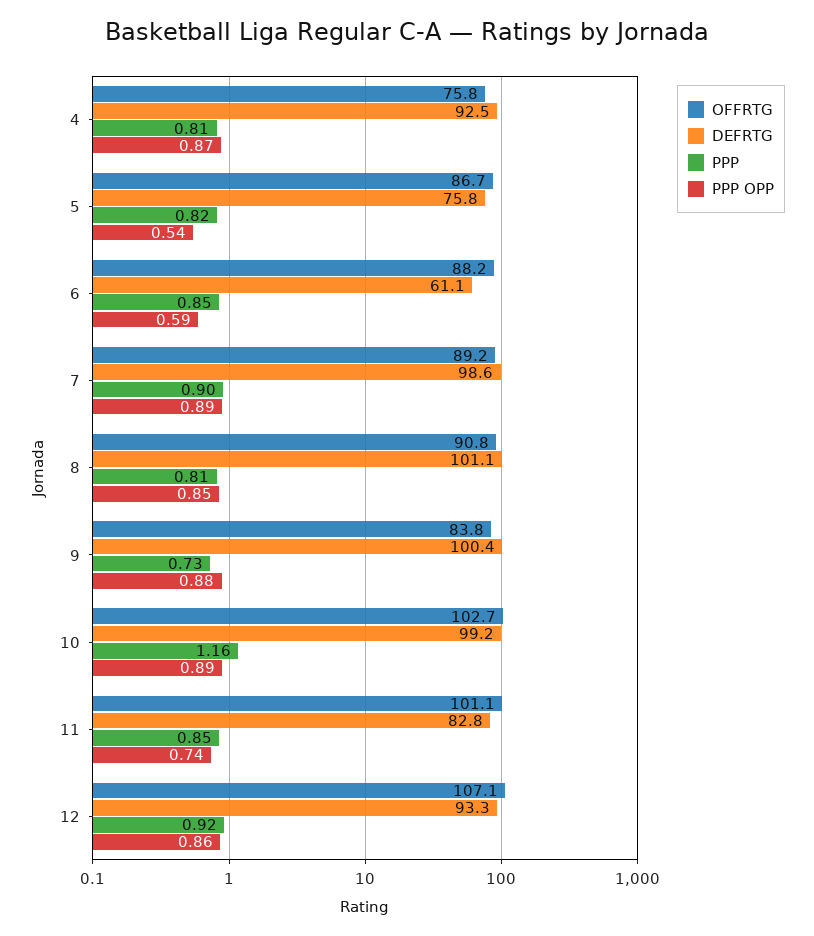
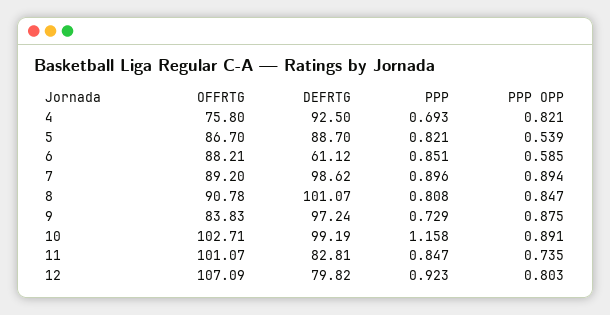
  {
    "OFFRTG": {
      "4": 75.8,
      "5": 86.7,
      "6": 88.21,
      "7": 89.2,
      "8": 90.78,
      "9": 83.83,
      "10": 102.71,
      "11": 101.07,
      "12": 107.09
    },
    "DEFRTG": {
      "4": 92.5,
-     "5": 75.8,
+     "5": 88.7,
      "6": 61.12,
      "7": 98.62,
      "8": 101.07,
-     "9": 100.4,
+     "9": 97.24,
      "10": 99.19,
      "11": 82.81,
-     "12": 93.3
+     "12": 79.82
    },
    "PPP": {
-     "4": 0.81,
+     "4": 0.693,
      "5": 0.821,
      "6": 0.851,
      "7": 0.896,
      "8": 0.808,
      "9": 0.729,
      "10": 1.158,
      "11": 0.847,
      "12": 0.923
    },
    "PPP OPP": {
-     "4": 0.87,
+     "4": 0.821,
      "5": 0.539,
      "6": 0.585,
      "7": 0.894,
      "8": 0.847,
      "9": 0.875,
      "10": 0.891,
      "11": 0.735,
-     "12": 0.86
+     "12": 0.803
    }
  }

